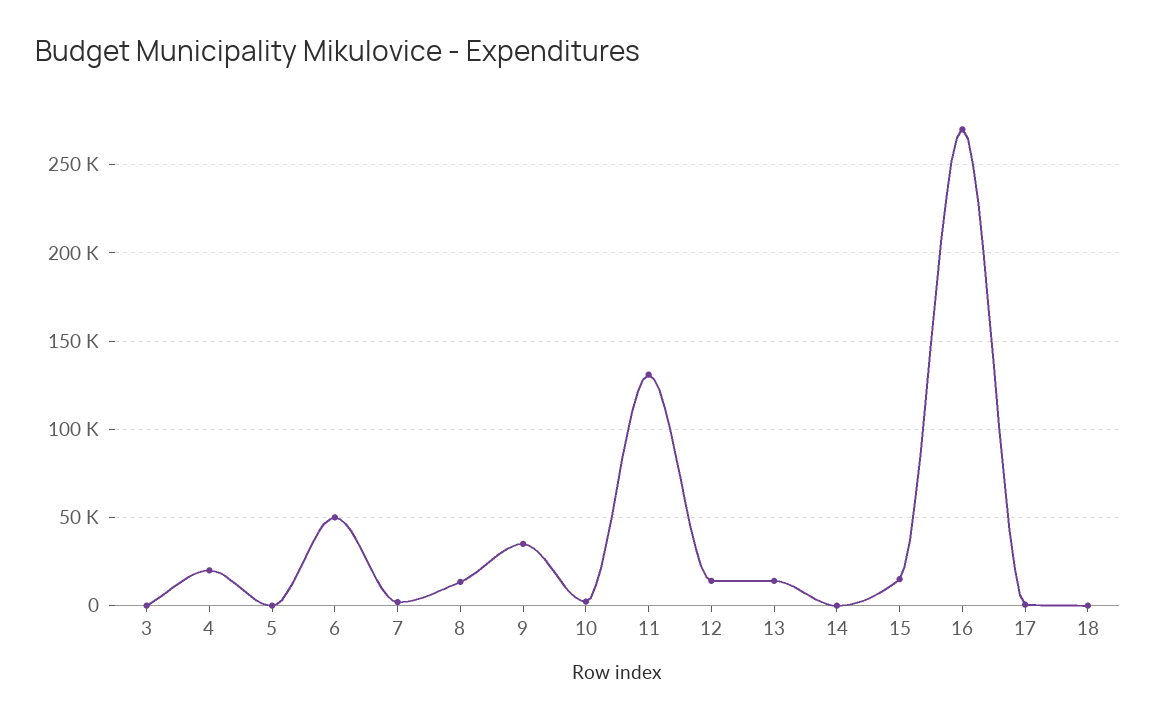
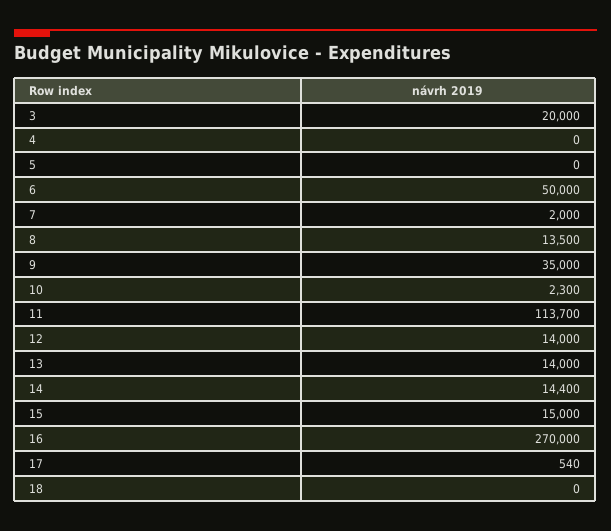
  {
-   "3": 0,
+   "3": 20000,
-   "4": 20000,
+   "4": 0,
    "5": 0,
    "6": 50000,
    "7": 2000,
    "8": 13500,
    "9": 35000,
    "10": 2300,
-   "11": 130000,
+   "11": 113700,
    "12": 14000,
    "13": 14000,
-   "14": 0,
+   "14": 14400,
    "15": 15000,
    "16": 270000,
    "17": 540,
    "18": 0
  }

